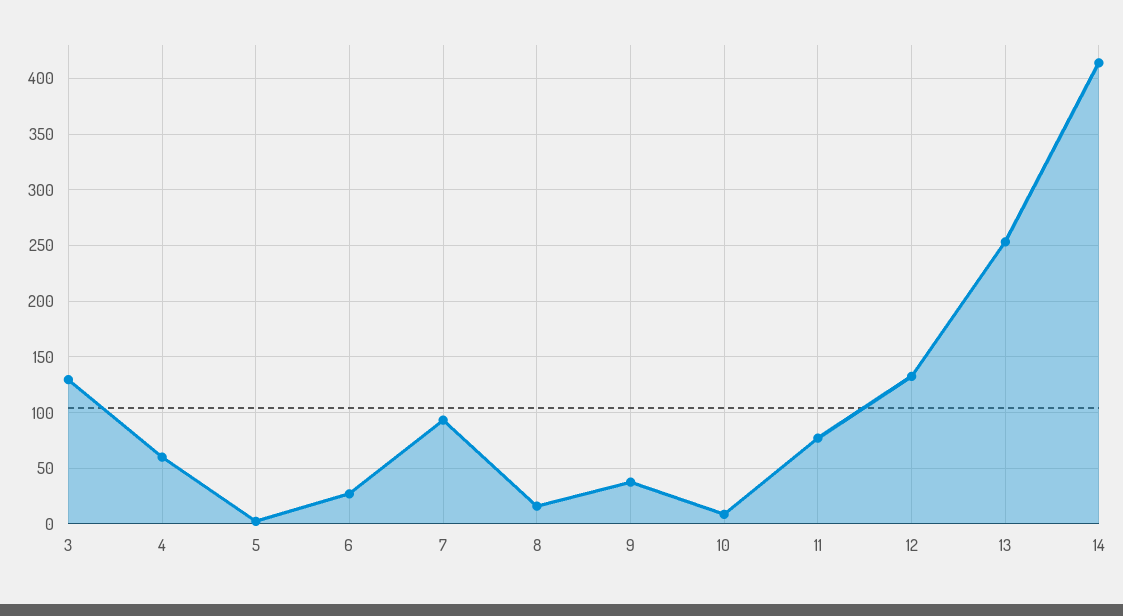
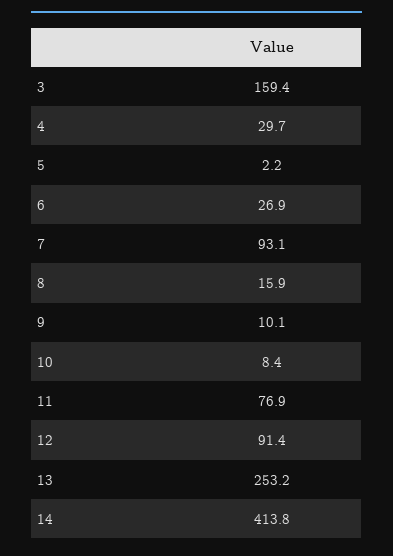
  {
-   "3": 130,
+   "3": 159.4,
-   "4": 60,
+   "4": 29.7,
    "5": 2.2,
    "6": 26.9,
    "7": 93.1,
    "8": 15.9,
-   "9": 40,
+   "9": 10.1,
    "10": 8.4,
    "11": 76.9,
-   "12": 130,
+   "12": 91.4,
    "13": 253.2,
    "14": 413.8
  }

